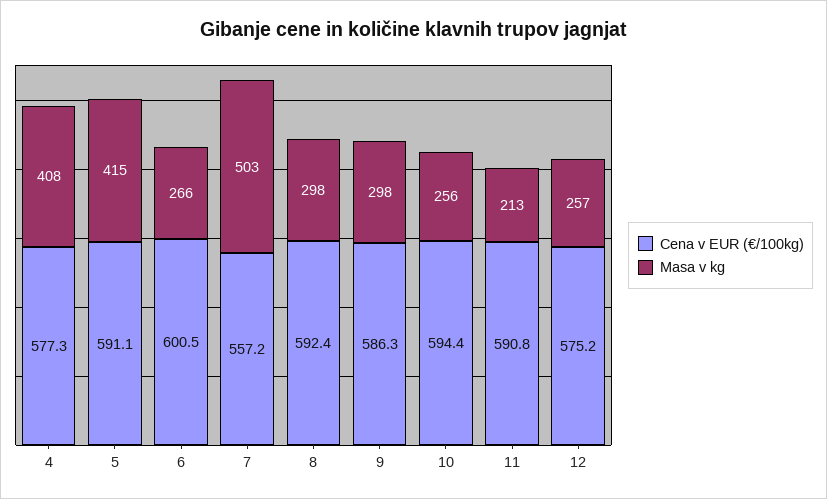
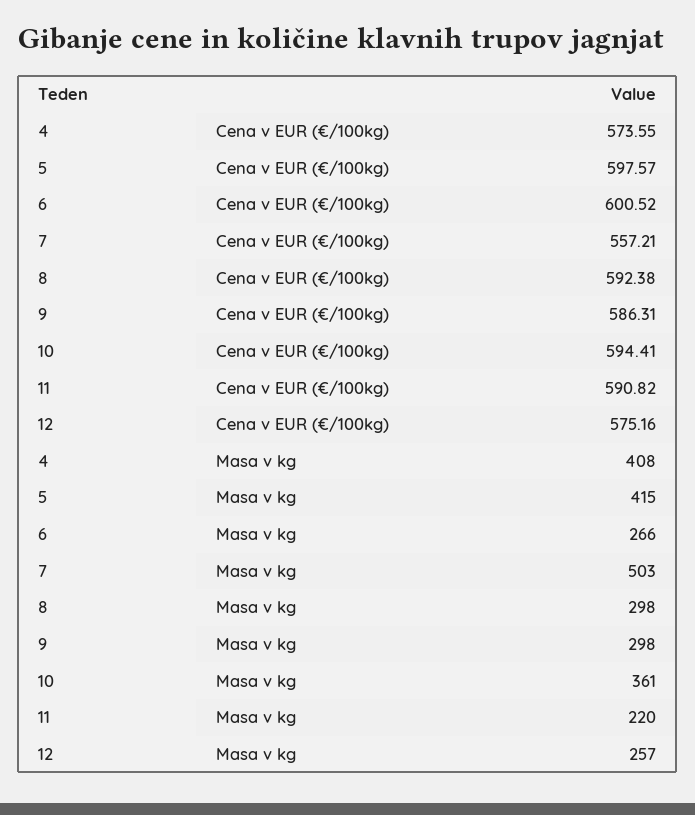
  {
    "Cena v EUR (€/100kg)": {
-     "4": 577.3,
+     "4": 573.55,
-     "5": 591.1,
+     "5": 597.57,
      "6": 600.52,
      "7": 557.21,
      "8": 592.38,
      "9": 586.31,
      "10": 594.41,
      "11": 590.82,
      "12": 575.16
    },
    "Masa v kg": {
      "4": 408,
      "5": 415,
      "6": 266,
      "7": 503,
      "8": 298,
      "9": 298,
-     "10": 256,
+     "10": 361,
-     "11": 213,
+     "11": 220,
      "12": 257
    }
  }

